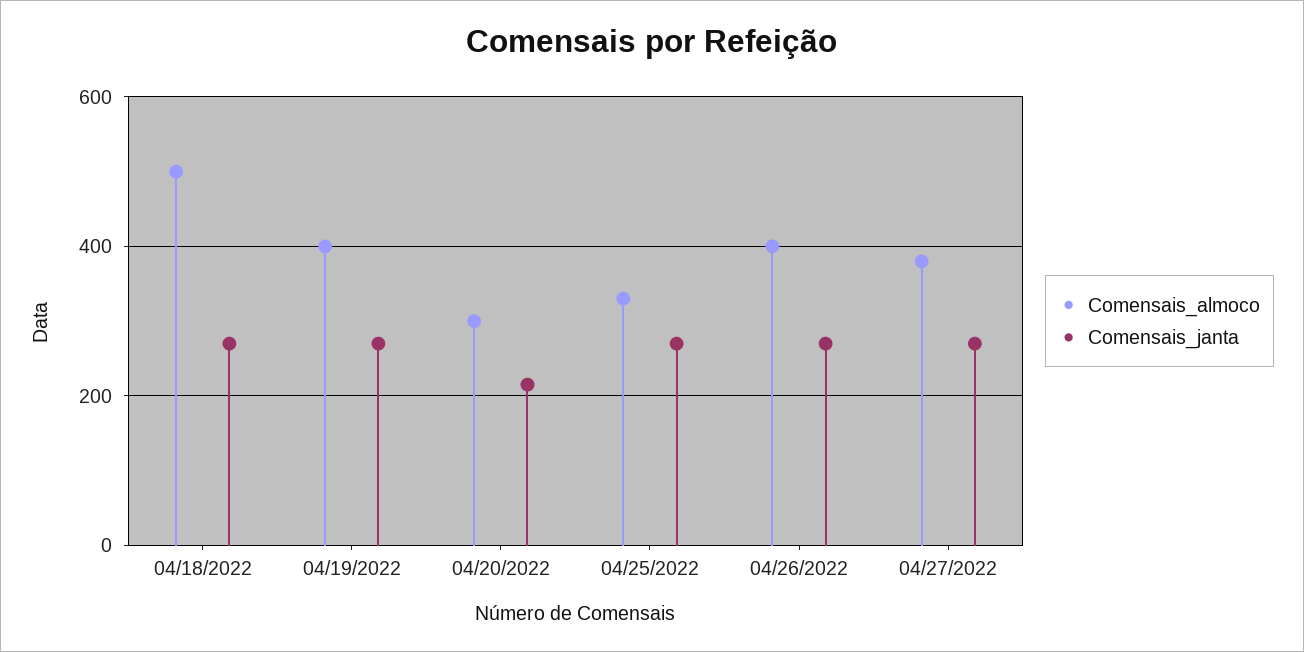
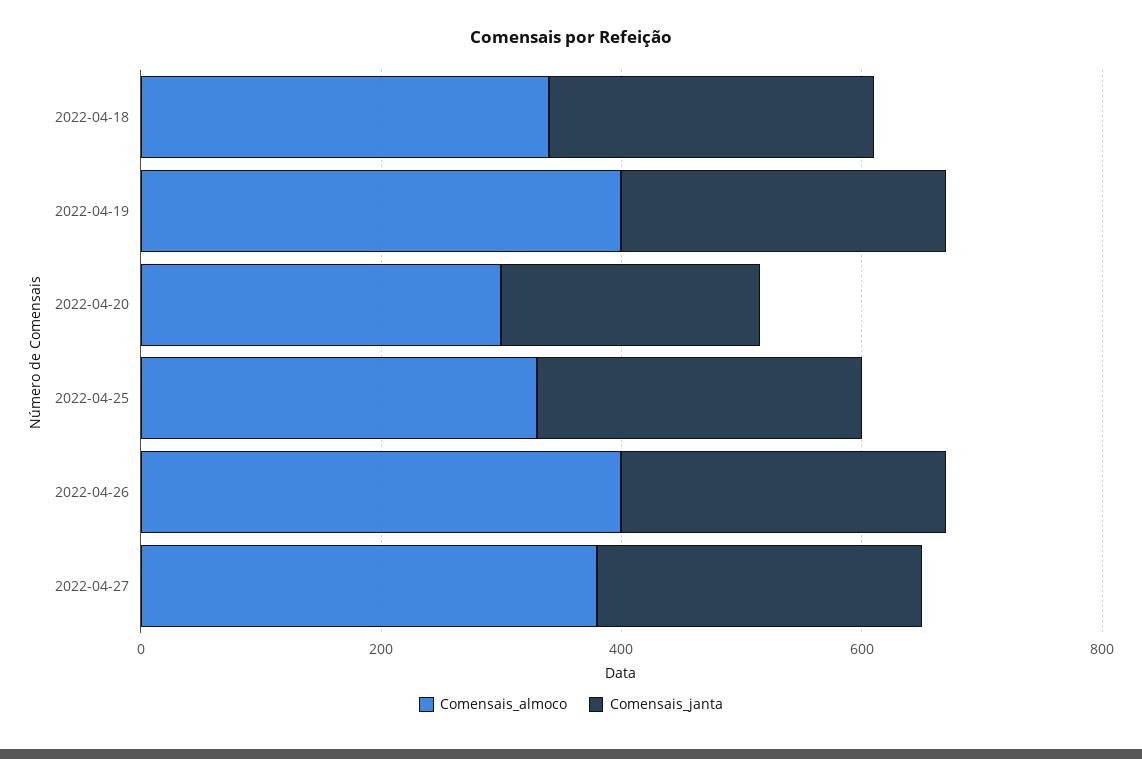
  {
    "Comensais_almoco": {
-     "04/18/2022": 500,
+     "04/18/2022": 350,
      "04/19/2022": 400,
      "04/20/2022": 300,
      "04/25/2022": 340,
      "04/26/2022": 400,
      "04/27/2022": 380
    },
    "Comensais_janta": {
      "04/18/2022": 280,
      "04/19/2022": 280,
      "04/20/2022": 220,
      "04/25/2022": 280,
      "04/26/2022": 280,
      "04/27/2022": 280
    }
  }

